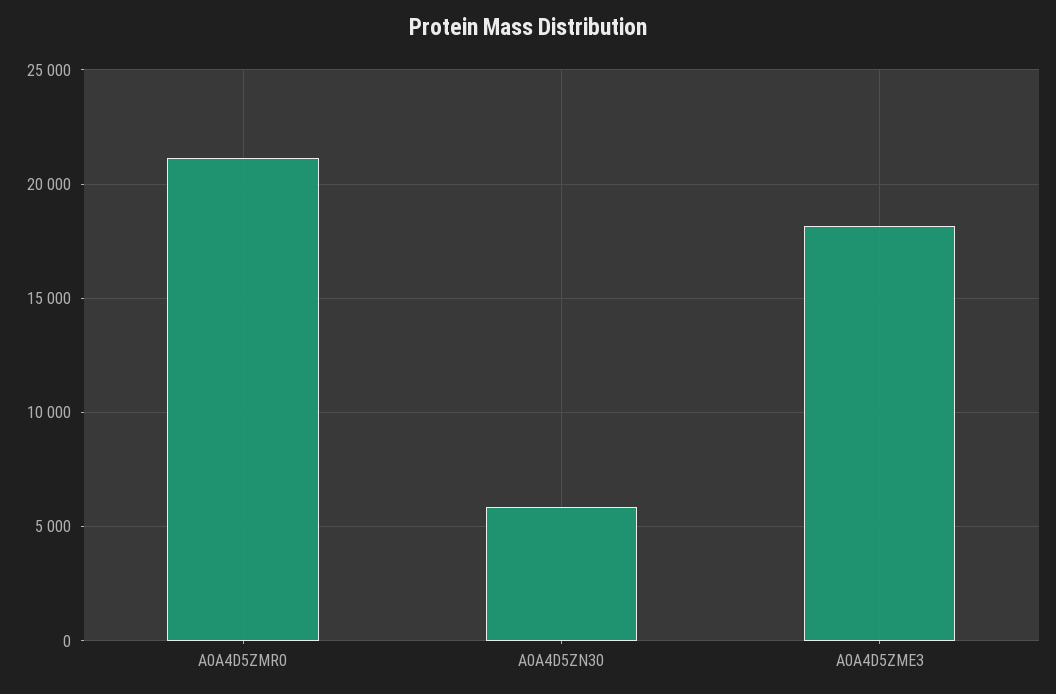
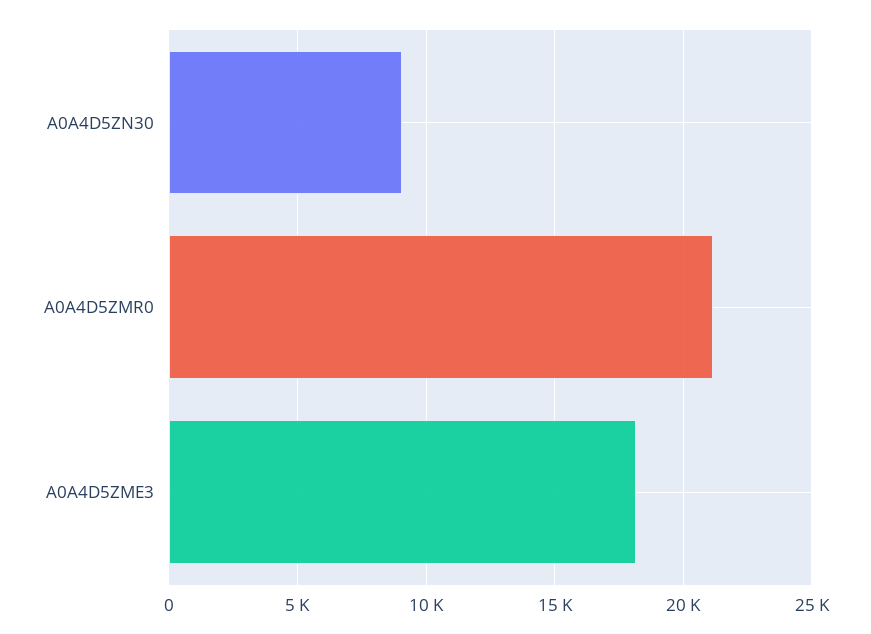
  {
    "A0A4D5ZMR0": 21000,
-   "A0A4D5ZN30": 6000,
+   "A0A4D5ZN30": 9000,
    "A0A4D5ZME3": 18000
  }

